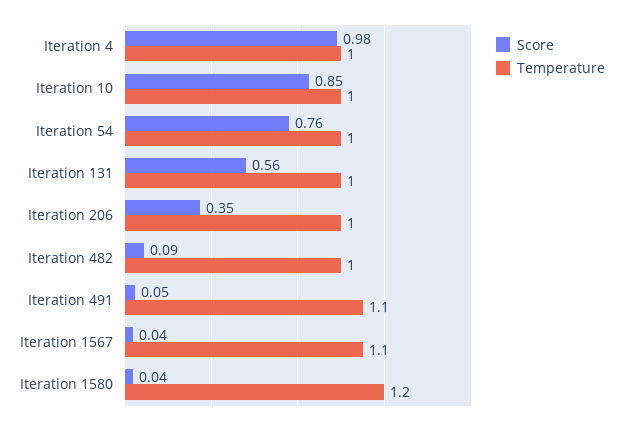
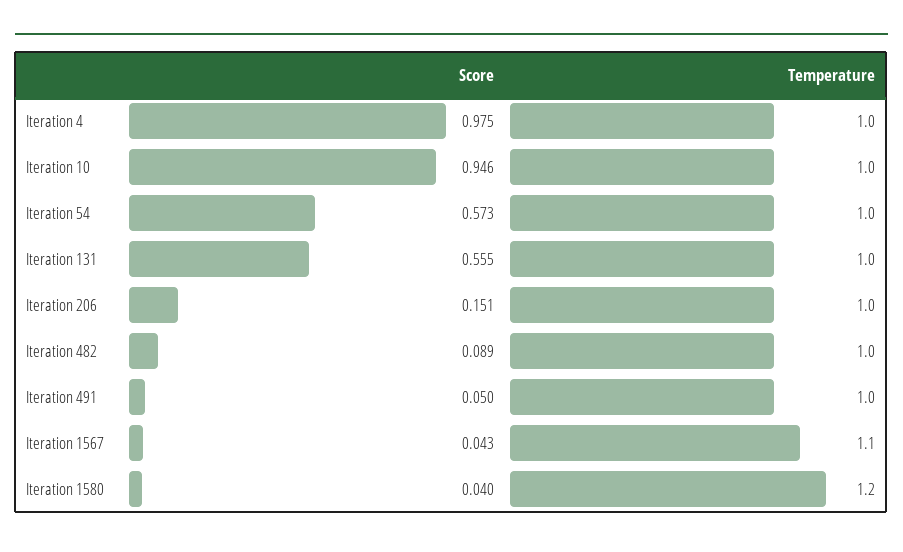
  {
    "Score": {
      "Iteration 4": 0.975,
-     "Iteration 10": 0.85,
+     "Iteration 10": 0.946,
-     "Iteration 54": 0.76,
+     "Iteration 54": 0.573,
      "Iteration 131": 0.555,
-     "Iteration 206": 0.35,
+     "Iteration 206": 0.151,
      "Iteration 482": 0.089,
      "Iteration 491": 0.05,
      "Iteration 1567": 0.043,
      "Iteration 1580": 0.04
    },
    "Temperature": {
      "Iteration 4": 1,
      "Iteration 10": 1,
      "Iteration 54": 1,
      "Iteration 131": 1,
      "Iteration 206": 1,
      "Iteration 482": 1,
-     "Iteration 491": 1.1,
+     "Iteration 491": 1,
      "Iteration 1567": 1.1,
      "Iteration 1580": 1.2
    }
  }

